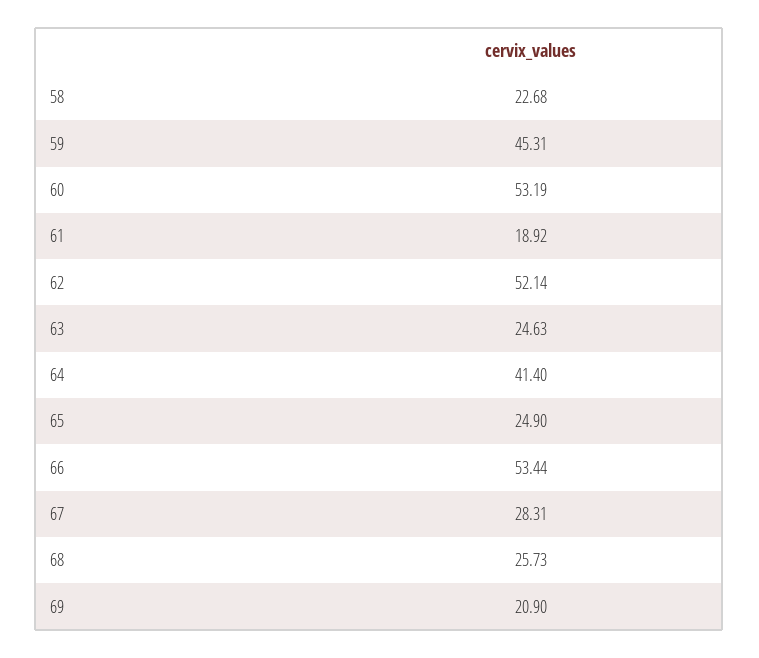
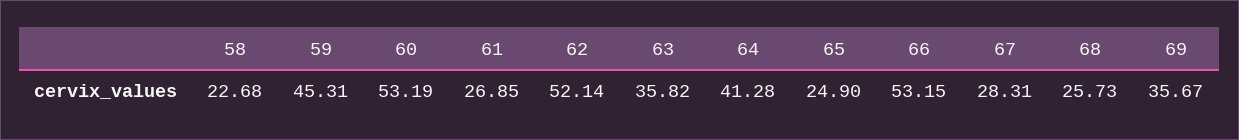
  {
    "58": 22.68,
    "59": 45.31,
    "60": 53.19,
-   "61": 18.92,
+   "61": 26.85,
    "62": 52.14,
-   "63": 24.63,
+   "63": 35.82,
-   "64": 41.4,
+   "64": 41.28,
    "65": 24.9,
-   "66": 53.44,
+   "66": 53.15,
    "67": 28.31,
    "68": 25.73,
-   "69": 20.9
+   "69": 35.67
  }

